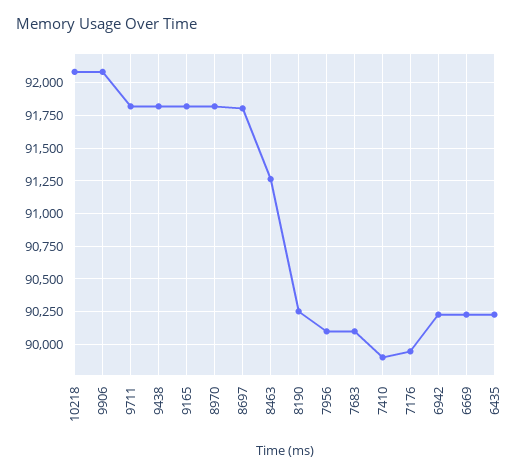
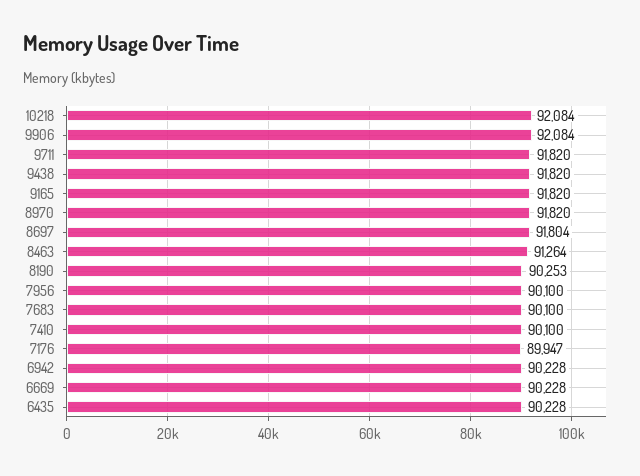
  {
    "10218": 92084,
    "9906": 92084,
    "9711": 91820,
    "9438": 91820,
    "9165": 91820,
    "8970": 91820,
    "8697": 91804,
    "8463": 91264,
    "8190": 90253,
    "7956": 90100,
    "7683": 90100,
-   "7410": 89900,
+   "7410": 90100,
    "7176": 89947,
    "6942": 90228,
    "6669": 90228,
    "6435": 90228
  }

